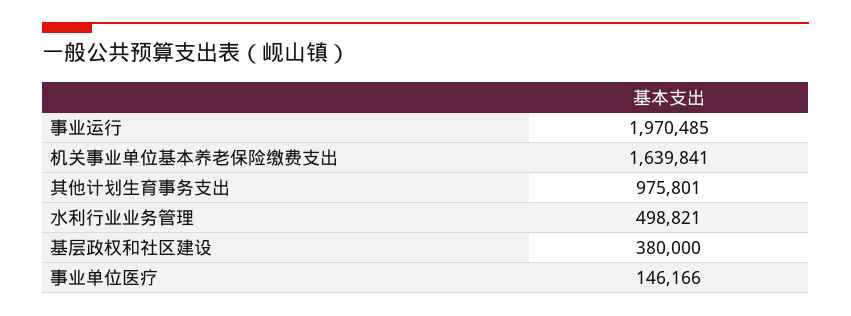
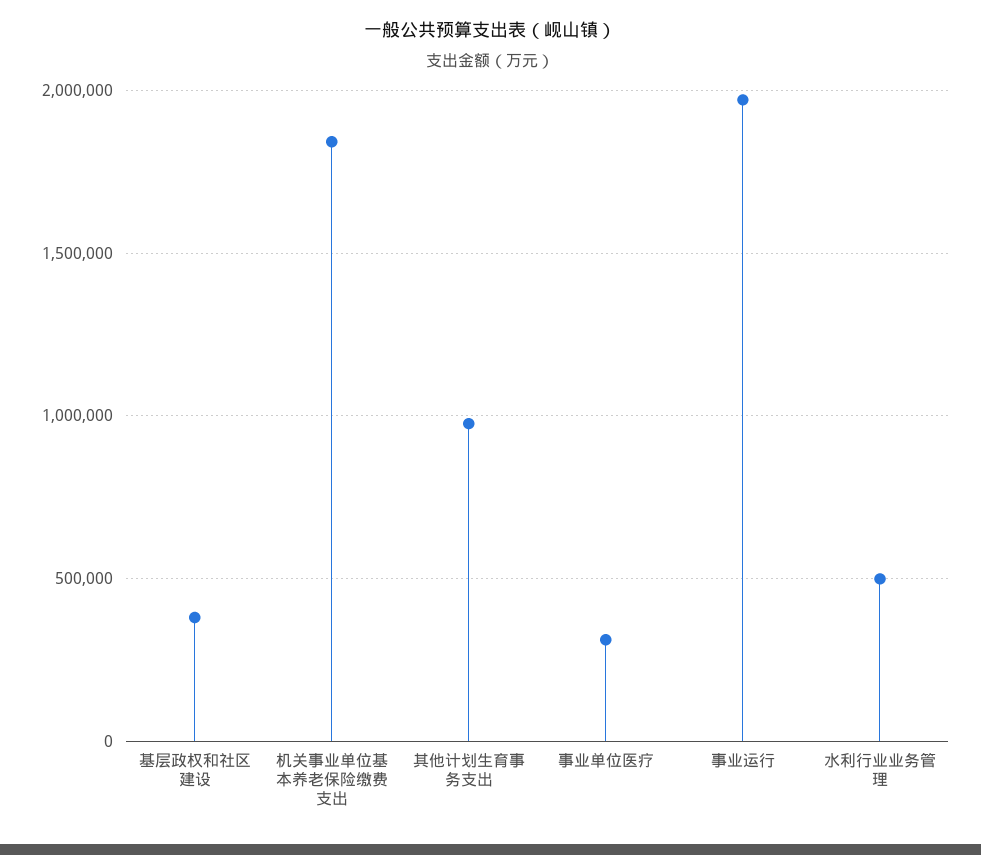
  {
    "事业运行": 1970485,
-   "机关事业单位基本养老保险缴费支出": 1639841,
+   "机关事业单位基本养老保险缴费支出": 1850000,
    "其他计划生育事务支出": 975801,
    "水利行业业务管理": 498821,
    "基层政权和社区建设": 380000,
-   "事业单位医疗": 146166
+   "事业单位医疗": 300000
  }

